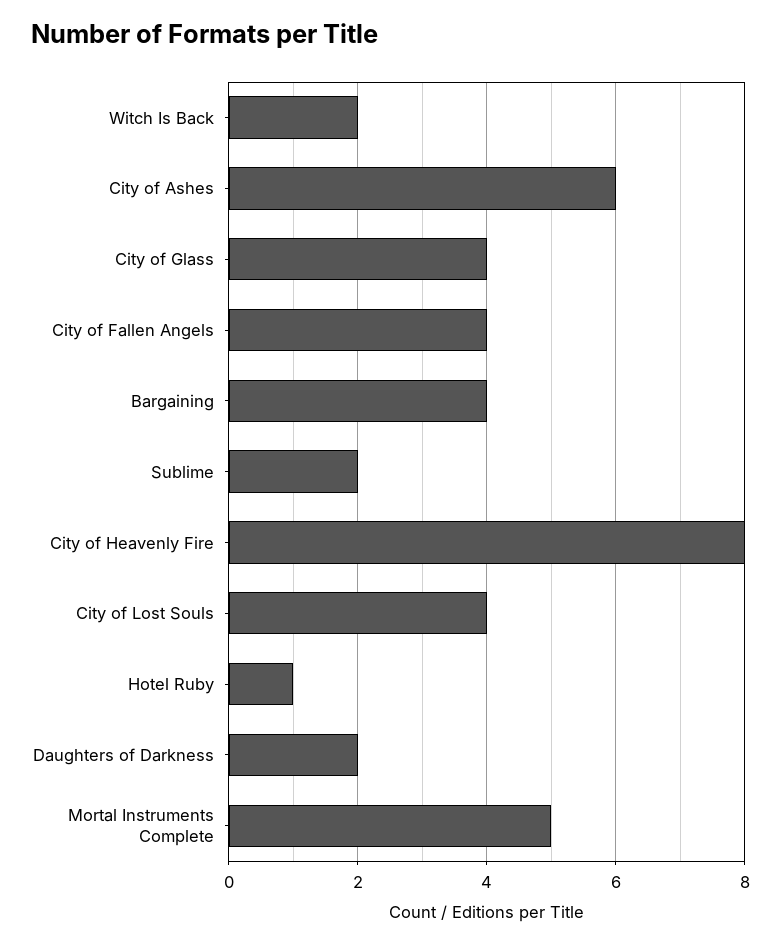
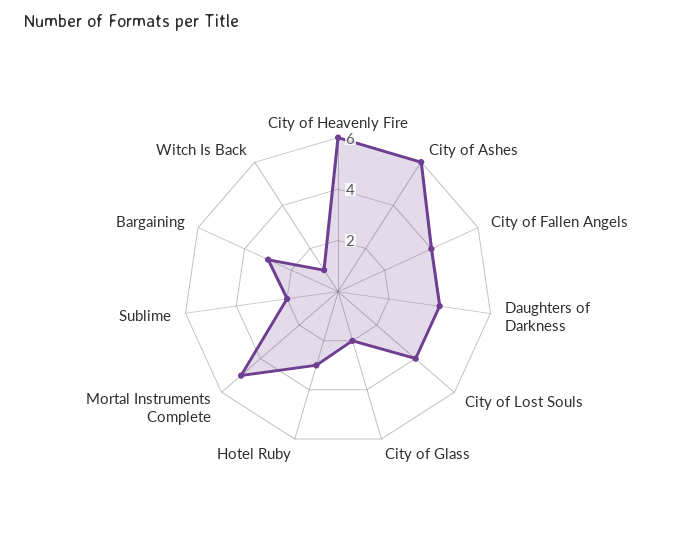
  {
-   "Witch Is Back": 2,
+   "Witch Is Back": 1,
    "City of Ashes": 6,
-   "City of Glass": 4,
+   "City of Glass": 2,
    "City of Fallen Angels": 4,
-   "Bargaining": 4,
+   "Bargaining": 3,
    "Sublime": 2,
-   "City of Heavenly Fire": 8,
+   "City of Heavenly Fire": 6,
    "City of Lost Souls": 4,
-   "Hotel Ruby": 1,
+   "Hotel Ruby": 3,
-   "Daughters of Darkness": 2,
+   "Daughters of Darkness": 4,
    "Mortal Instruments Complete": 5
  }

